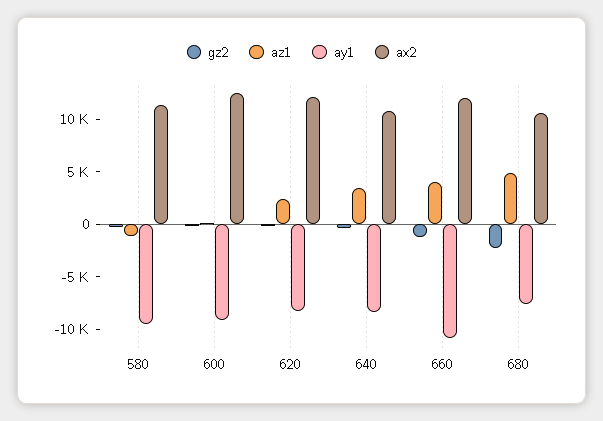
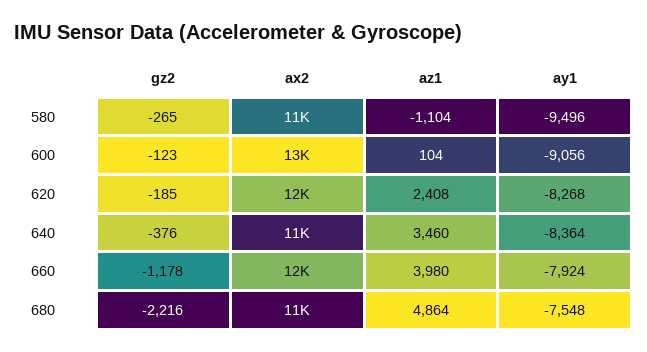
  {
    "gz2": {
      "580": -265,
      "600": -123,
      "620": -185,
      "640": -376,
      "660": -1178,
      "680": -2216
    },
    "az1": {
      "580": -1104,
      "600": 104,
      "620": 2408,
      "640": 3460,
      "660": 3980,
      "680": 4864
    },
    "ay1": {
      "580": -9496,
      "600": -9056,
      "620": -8268,
      "640": -8364,
-     "660": -11000,
+     "660": -7924,
      "680": -7548
    },
    "ax2": {
      "580": 11000,
      "600": 13000,
      "620": 12000,
      "640": 11000,
      "660": 12000,
      "680": 11000
    }
  }

